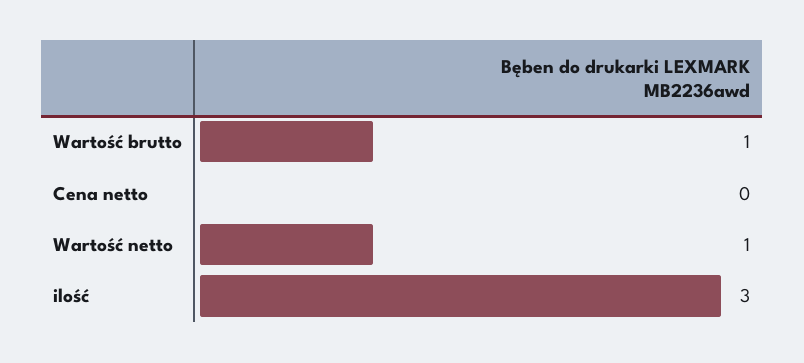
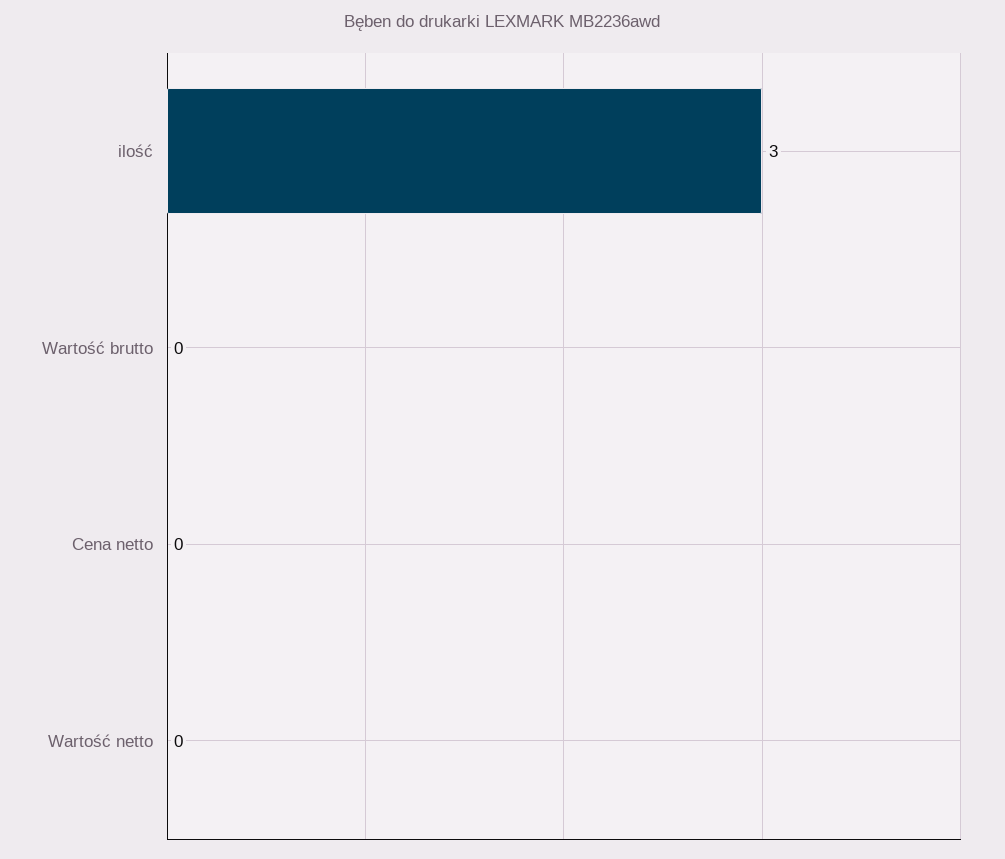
  {
-   "Wartość brutto": 1,
+   "Wartość brutto": 0,
    "Cena netto": 0,
-   "Wartość netto": 1,
+   "Wartość netto": 0,
    "ilość": 3
  }

